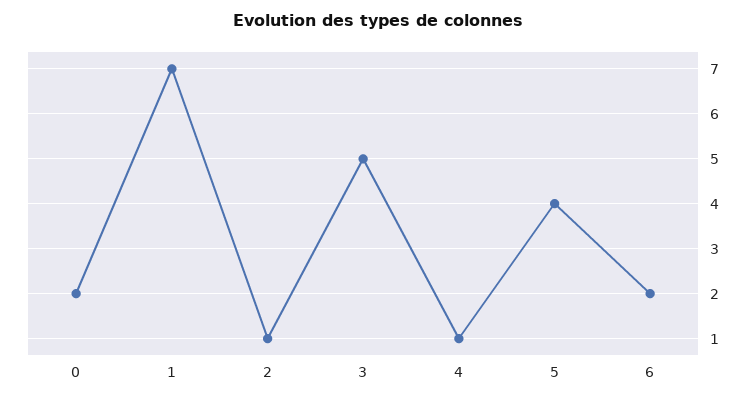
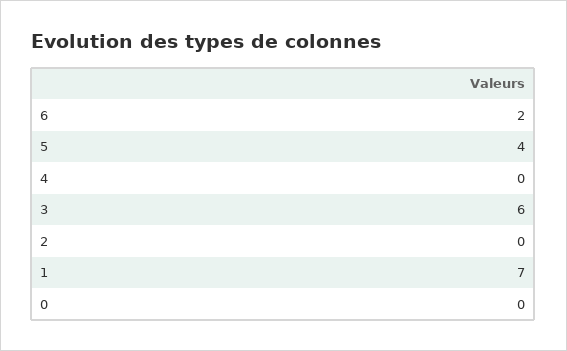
  {
-   "0": 2,
+   "0": 0,
    "1": 7,
-   "2": 1,
+   "2": 0,
-   "3": 5,
+   "3": 6,
-   "4": 1,
+   "4": 0,
    "5": 4,
    "6": 2
  }

